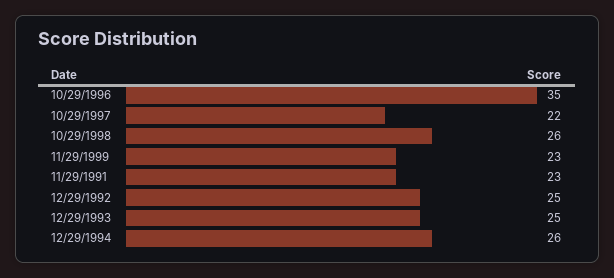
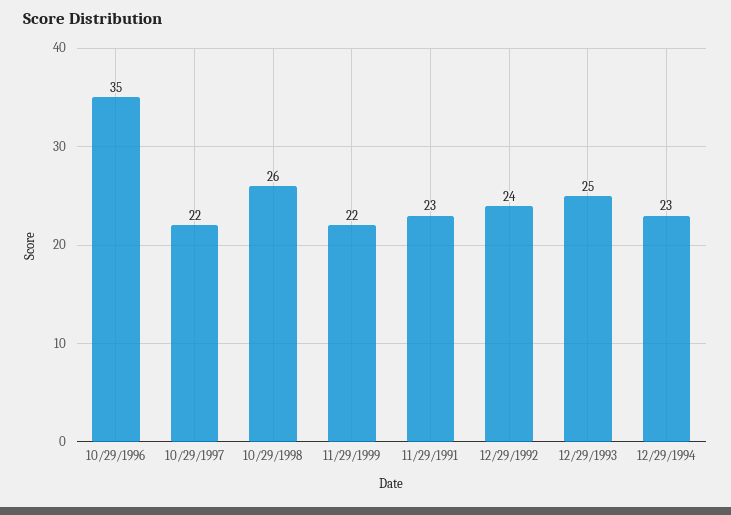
  {
    "10/29/1996": 35,
    "10/29/1997": 22,
    "10/29/1998": 26,
-   "11/29/1999": 23,
+   "11/29/1999": 22,
    "11/29/1991": 23,
-   "12/29/1992": 25,
+   "12/29/1992": 24,
    "12/29/1993": 25,
-   "12/29/1994": 26
+   "12/29/1994": 23
  }

